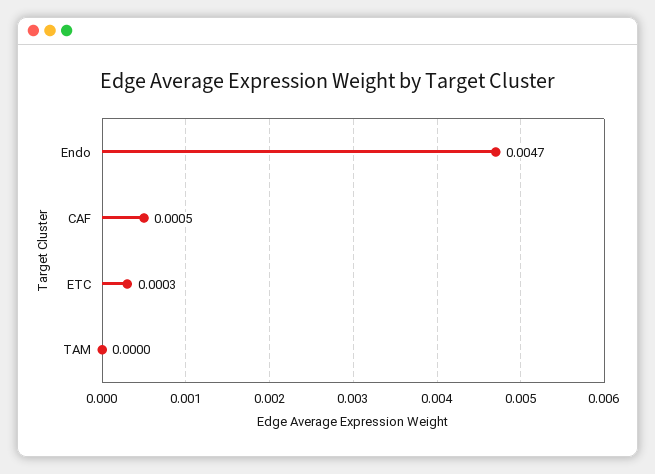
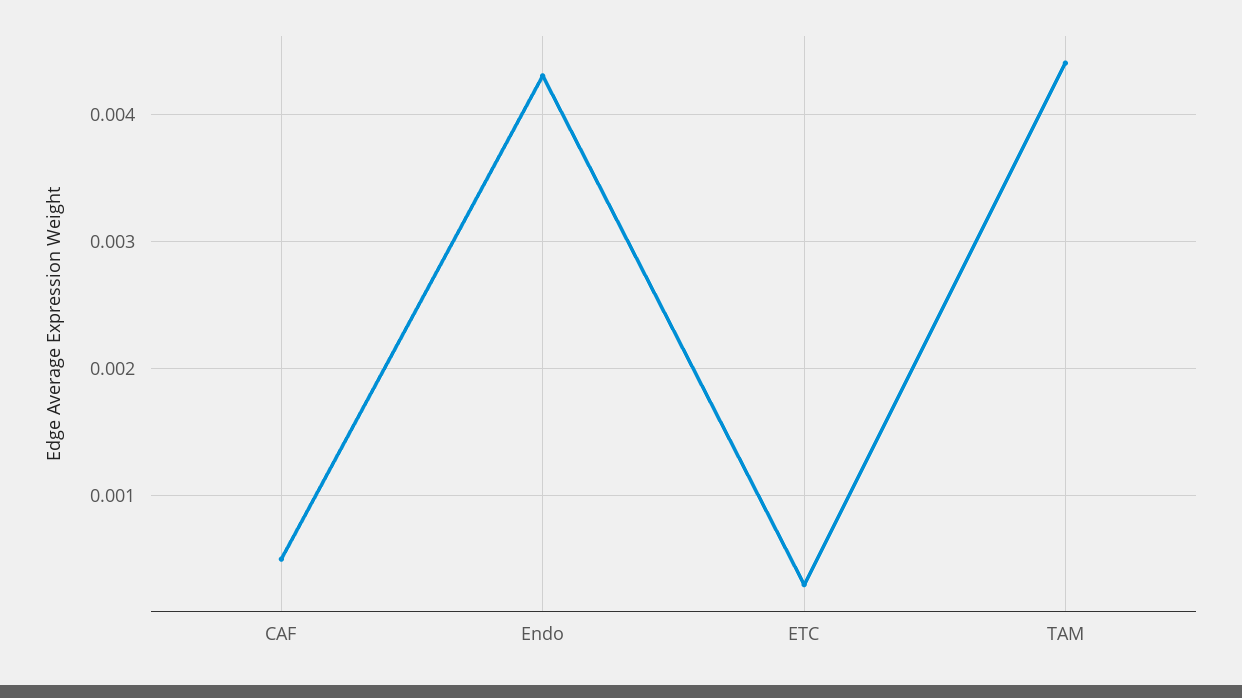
  {
-   "Endo": 0.0047,
+   "Endo": 0.0043,
    "CAF": 0.0005,
    "ETC": 0.0003,
-   "TAM": 0
+   "TAM": 0.0044
  }

